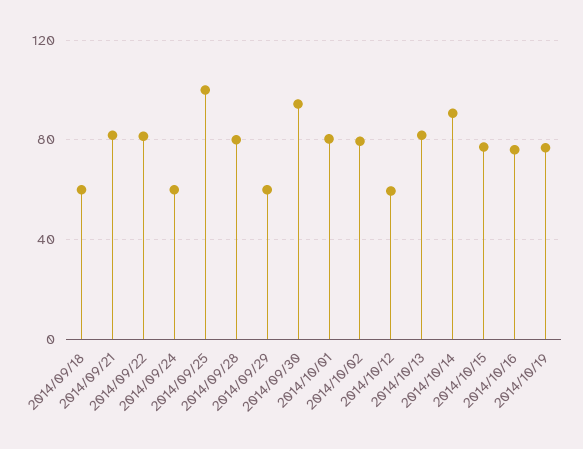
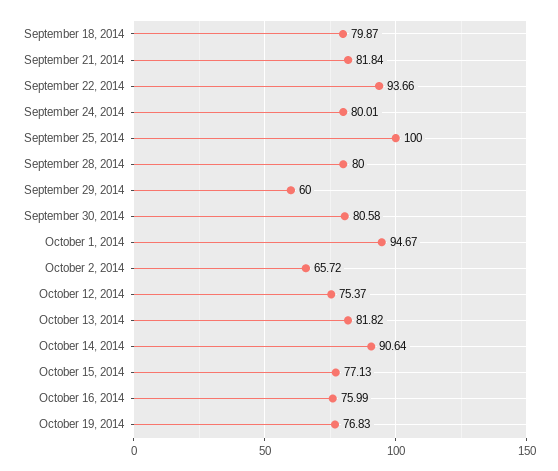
  {
-   "2014/09/18": 60,
+   "2014/09/18": 79.87,
    "2014/09/21": 81.84,
-   "2014/09/22": 80,
+   "2014/09/22": 93.66,
-   "2014/09/24": 60,
+   "2014/09/24": 80.01,
    "2014/09/25": 100,
    "2014/09/28": 80,
    "2014/09/29": 60,
-   "2014/09/30": 95,
+   "2014/09/30": 80.58,
-   "2014/10/01": 80,
+   "2014/10/01": 94.67,
-   "2014/10/02": 80,
+   "2014/10/02": 65.72,
-   "2014/10/12": 60,
+   "2014/10/12": 75.37,
    "2014/10/13": 81.82,
    "2014/10/14": 90.64,
    "2014/10/15": 77.13,
    "2014/10/16": 75.99,
    "2014/10/19": 76.83
  }

